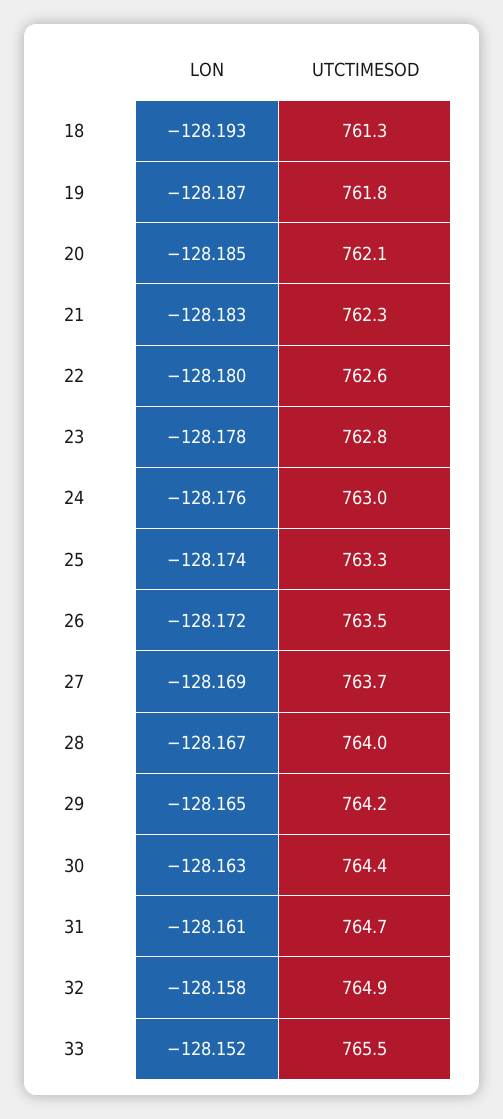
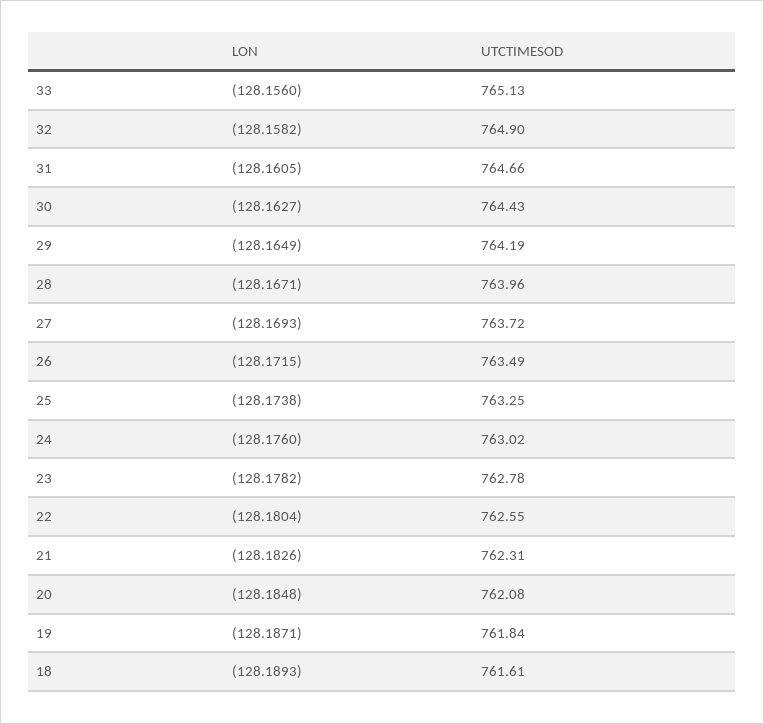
  {
    "LON": {
-     "18": -128.193,
+     "18": -128.1893,
      "19": -128.1871,
      "20": -128.1848,
      "21": -128.1826,
      "22": -128.1804,
      "23": -128.1782,
      "24": -128.176,
      "25": -128.1738,
      "26": -128.1715,
      "27": -128.1693,
      "28": -128.1671,
      "29": -128.1649,
      "30": -128.1627,
      "31": -128.1605,
      "32": -128.1582,
-     "33": -128.152
+     "33": -128.156
    },
    "UTCTIMESOD": {
-     "18": 761.3,
+     "18": 761.61,
      "19": 761.84,
      "20": 762.08,
      "21": 762.31,
      "22": 762.55,
      "23": 762.78,
      "24": 763.02,
      "25": 763.25,
      "26": 763.49,
      "27": 763.72,
      "28": 763.96,
      "29": 764.19,
      "30": 764.43,
      "31": 764.66,
      "32": 764.9,
-     "33": 765.5
+     "33": 765.13
    }
  }

